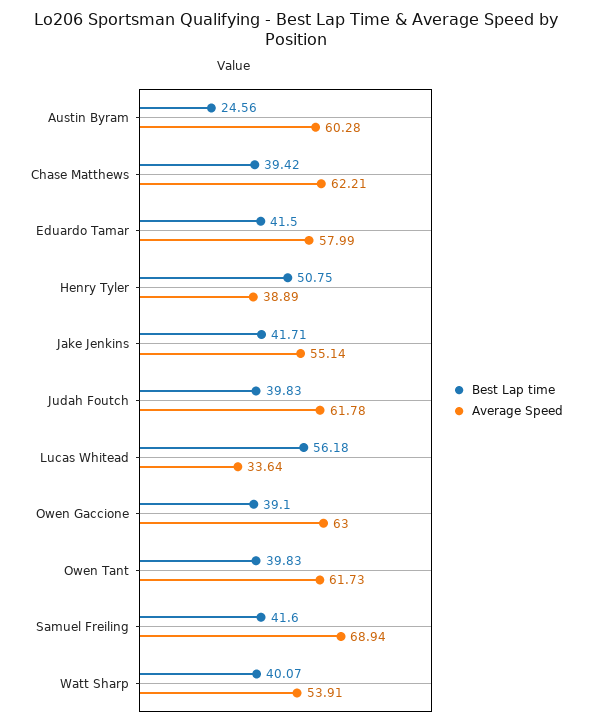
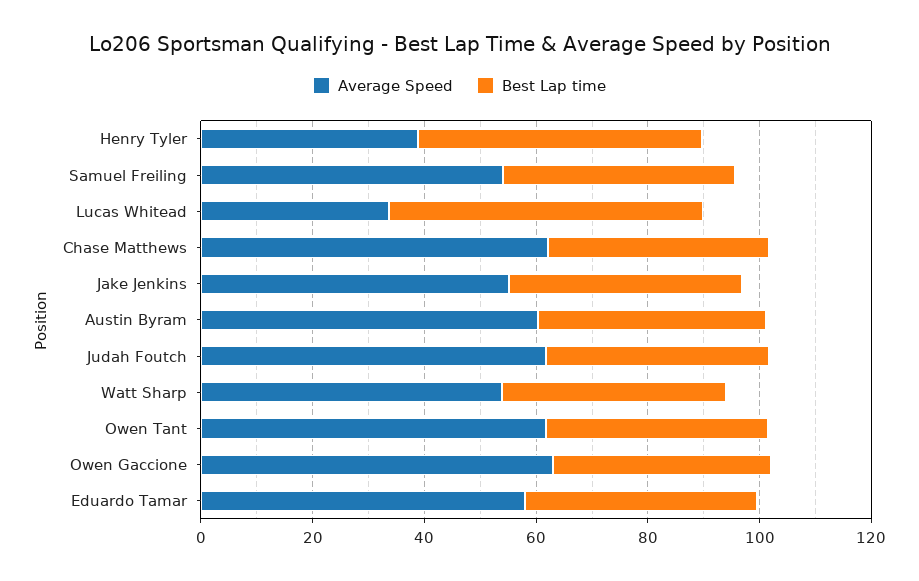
  {
    "Best Lap time": {
-     "Austin Byram": 24.56,
+     "Austin Byram": 40,
      "Chase Matthews": 39.42,
      "Eduardo Tamar": 41.5,
      "Henry Tyler": 50.75,
      "Jake Jenkins": 41.71,
      "Judah Foutch": 39.83,
      "Lucas Whitead": 56.18,
      "Owen Gaccione": 39.1,
      "Owen Tant": 39.83,
      "Samuel Freiling": 41.6,
      "Watt Sharp": 40.07
    },
    "Average Speed": {
      "Austin Byram": 60.28,
      "Chase Matthews": 62.21,
      "Eduardo Tamar": 57.99,
      "Henry Tyler": 38.89,
      "Jake Jenkins": 55.14,
      "Judah Foutch": 61.78,
      "Lucas Whitead": 33.64,
      "Owen Gaccione": 63,
      "Owen Tant": 61.73,
-     "Samuel Freiling": 68.94,
+     "Samuel Freiling": 55,
      "Watt Sharp": 53.91
    }
  }

